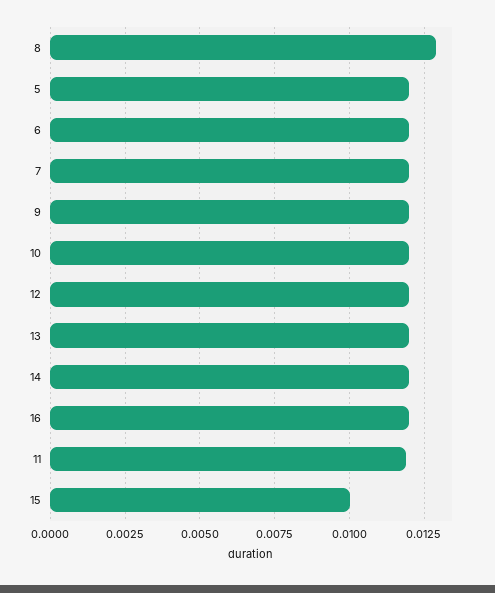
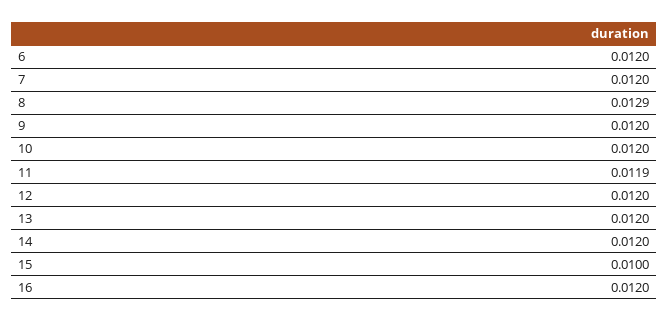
  {
    "8": 0.0129,
-   "5": 0.012,
    "6": 0.012,
    "7": 0.012,
    "9": 0.012,
    "10": 0.012,
    "12": 0.012,
    "13": 0.012,
    "14": 0.012,
    "16": 0.012,
    "11": 0.0119,
    "15": 0.01
  }

